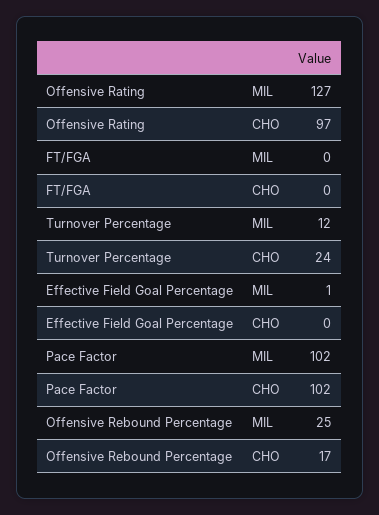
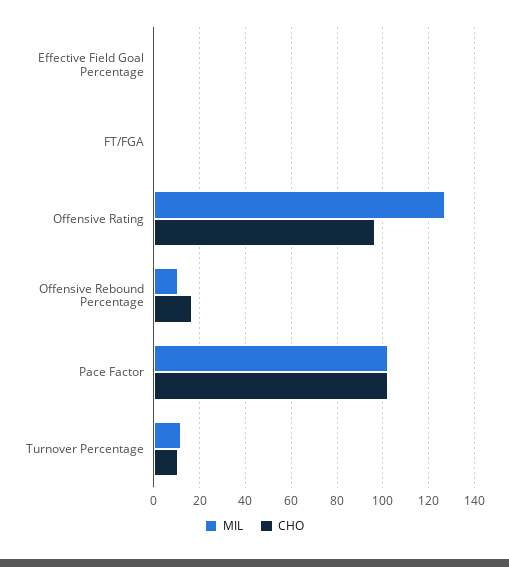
  {
    "MIL": {
      "Offensive Rating": 127,
      "FT/FGA": 0,
      "Turnover Percentage": 12,
      "Effective Field Goal Percentage": 1,
      "Pace Factor": 102,
-     "Offensive Rebound Percentage": 25
+     "Offensive Rebound Percentage": 10
    },
    "CHO": {
      "Offensive Rating": 97,
      "FT/FGA": 0,
-     "Turnover Percentage": 24,
+     "Turnover Percentage": 10,
      "Effective Field Goal Percentage": 0,
      "Pace Factor": 102,
      "Offensive Rebound Percentage": 17
    }
  }

